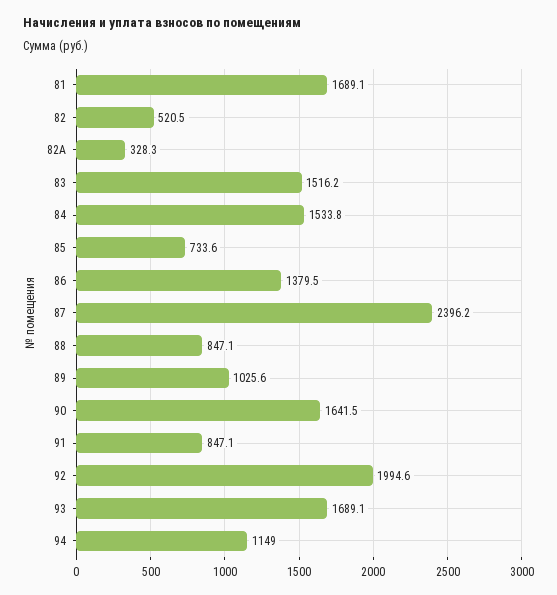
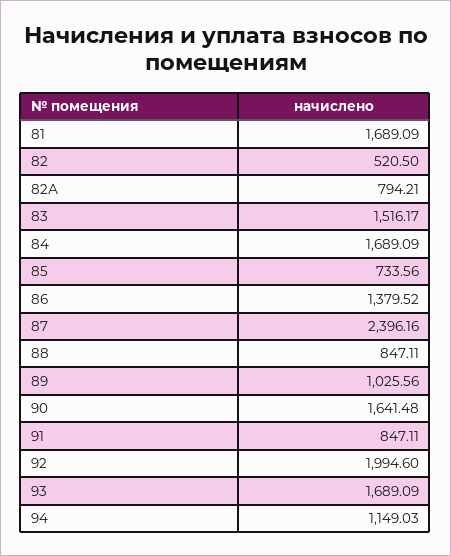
  {
    "81": 1689.09,
    "82": 520.5,
-   "82А": 328.3,
+   "82А": 794.21,
    "83": 1516.17,
-   "84": 1533.8,
+   "84": 1689.09,
    "85": 733.56,
    "86": 1379.52,
    "87": 2396.16,
    "88": 847.11,
    "89": 1025.56,
    "90": 1641.48,
    "91": 847.11,
    "92": 1994.6,
    "93": 1689.09,
    "94": 1149.03
  }

